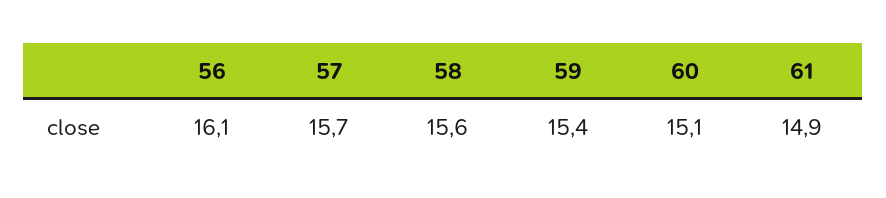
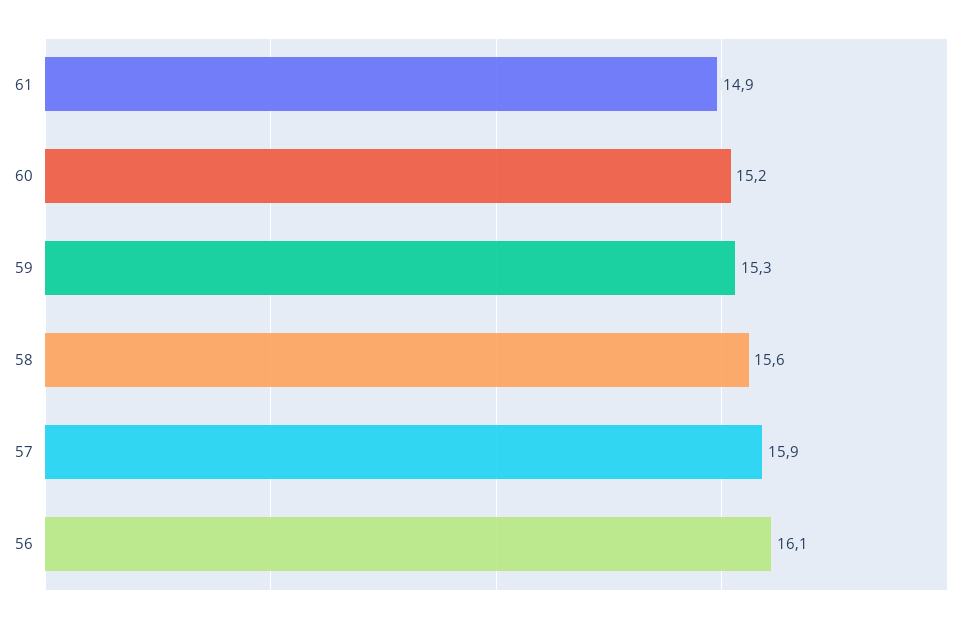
  {
    "56": 16.1,
-   "57": 15.7,
+   "57": 15.9,
    "58": 15.6,
-   "59": 15.4,
+   "59": 15.3,
-   "60": 15.1,
+   "60": 15.2,
    "61": 14.9
  }

